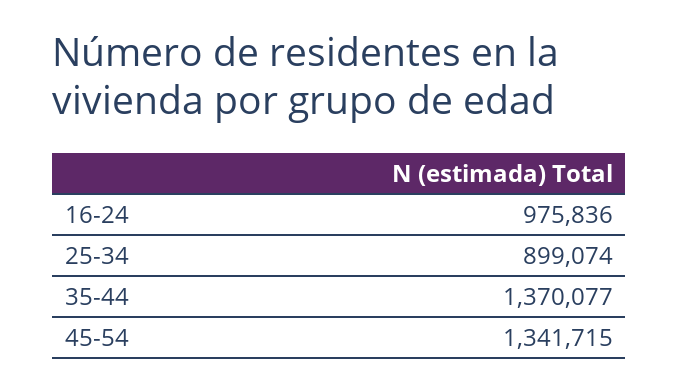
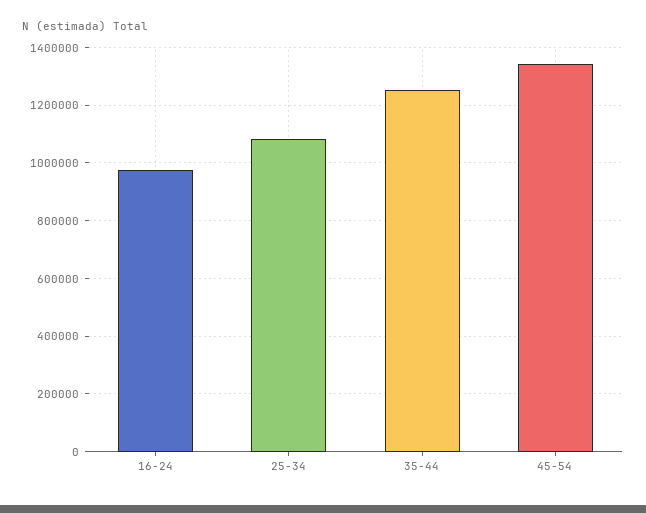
  {
    "16-24": 975836,
-   "25-34": 899074,
+   "25-34": 1075000,
-   "35-44": 1370077,
+   "35-44": 1250000,
    "45-54": 1341715
  }

